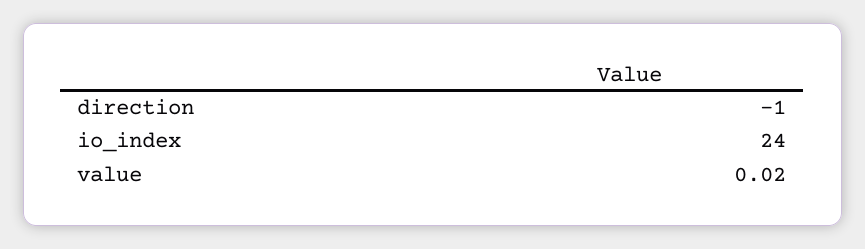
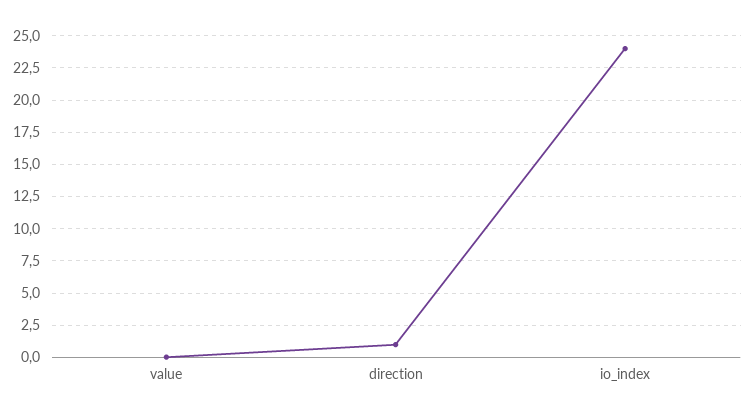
  {
-   "direction": -1,
+   "direction": 1,
    "io_index": 24,
    "value": 0.02
  }

